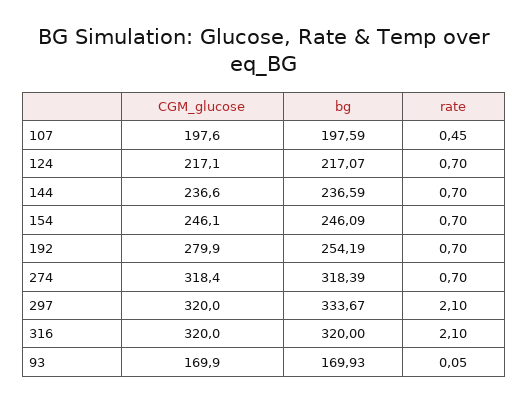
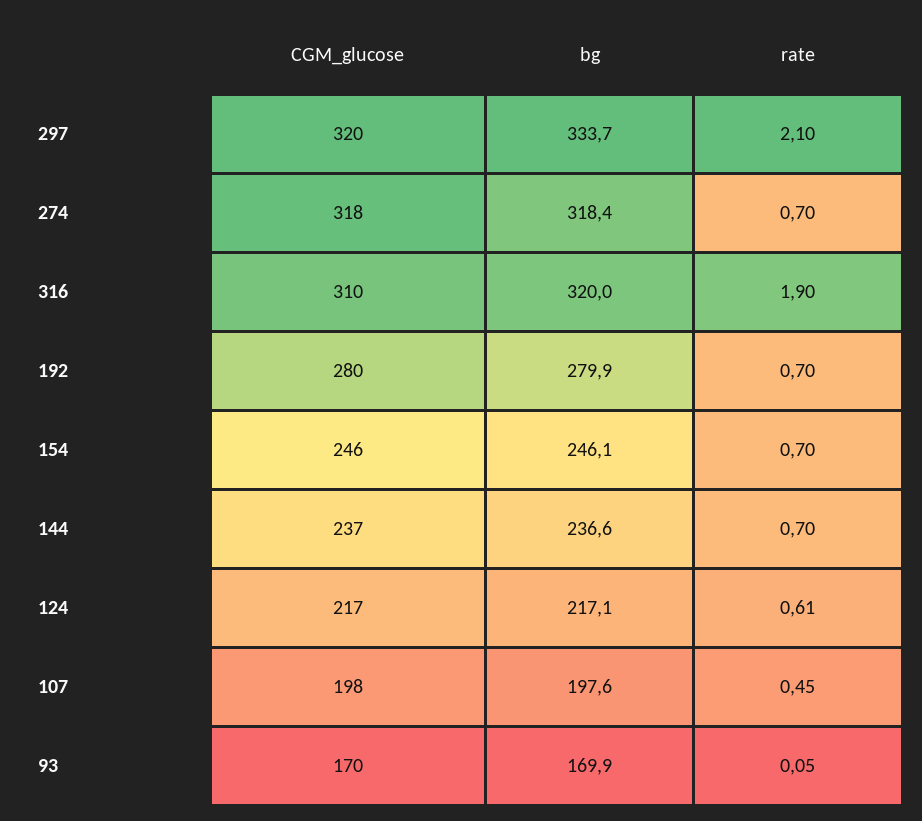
  {
    "CGM_glucose": {
      "107": 197.6,
      "124": 217.1,
      "144": 236.6,
      "154": 246.1,
      "192": 279.9,
      "274": 318.4,
      "297": 320,
-     "316": 320,
+     "316": 310,
      "93": 169.9
    },
    "bg": {
      "107": 197.59,
      "124": 217.07,
      "144": 236.59,
      "154": 246.09,
-     "192": 254.19,
+     "192": 279.9,
      "274": 318.39,
      "297": 333.67,
      "316": 320,
      "93": 169.93
    },
    "rate": {
      "107": 0.45,
-     "124": 0.7,
+     "124": 0.61,
      "144": 0.7,
      "154": 0.7,
      "192": 0.7,
      "274": 0.7,
      "297": 2.1,
-     "316": 2.1,
+     "316": 1.9,
      "93": 0.05
    }
  }

